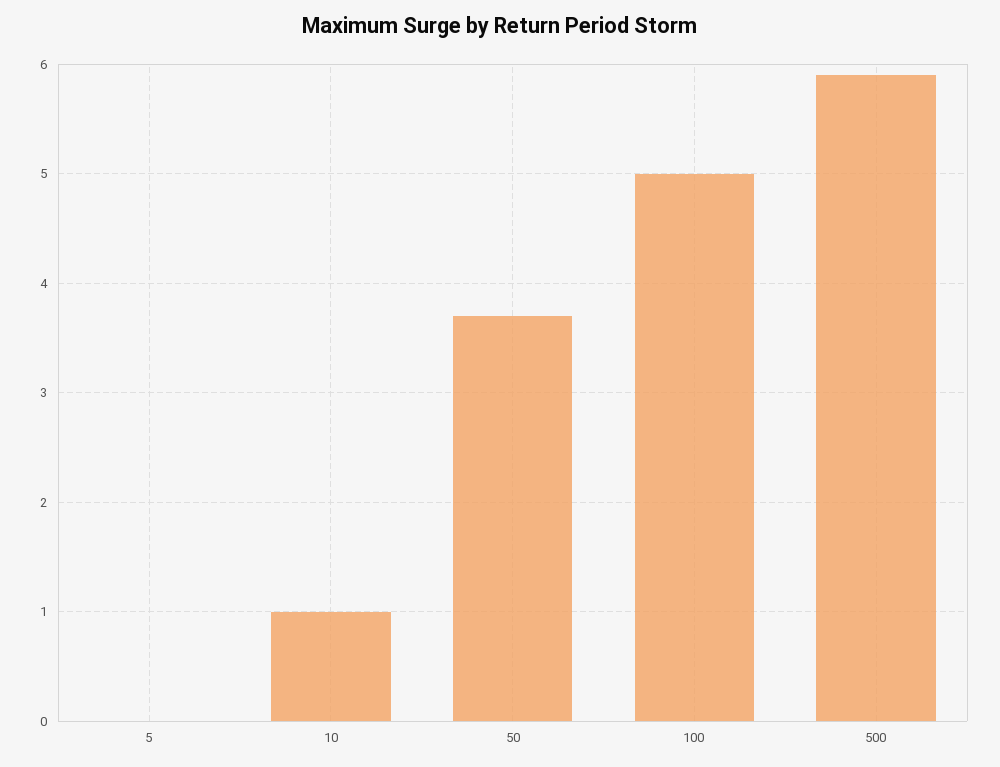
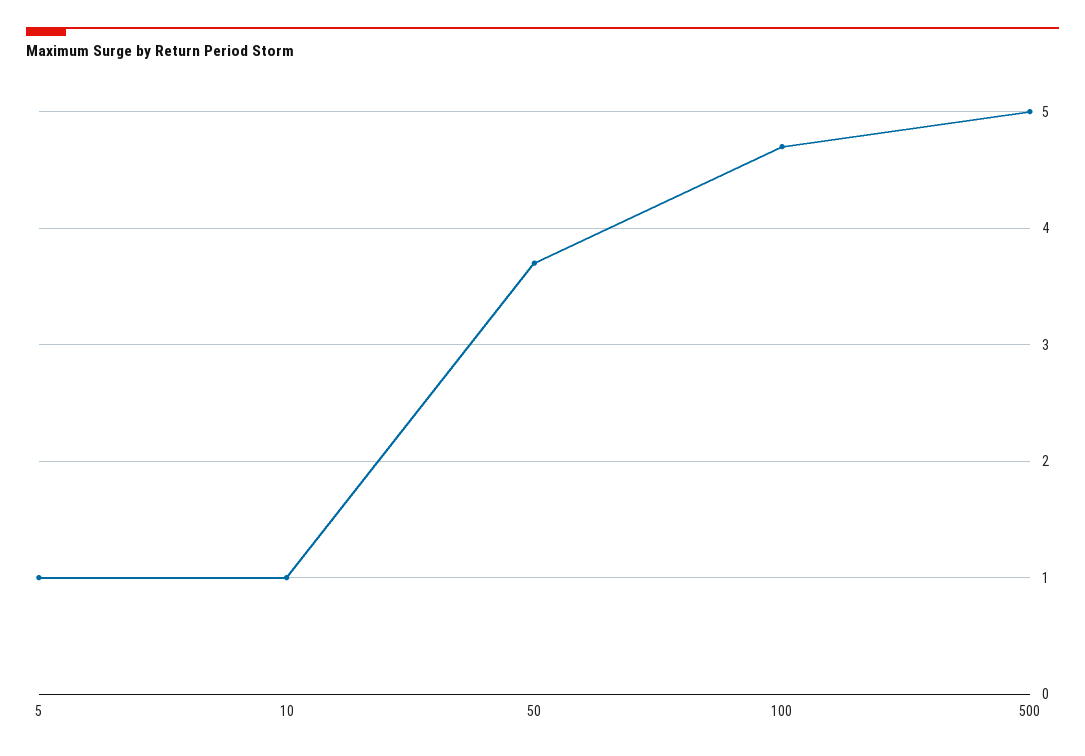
  {
-   "5": 0,
+   "5": 1,
    "10": 1,
    "50": 3.7,
-   "100": 5,
+   "100": 4.7,
-   "500": 5.9
+   "500": 5
  }

